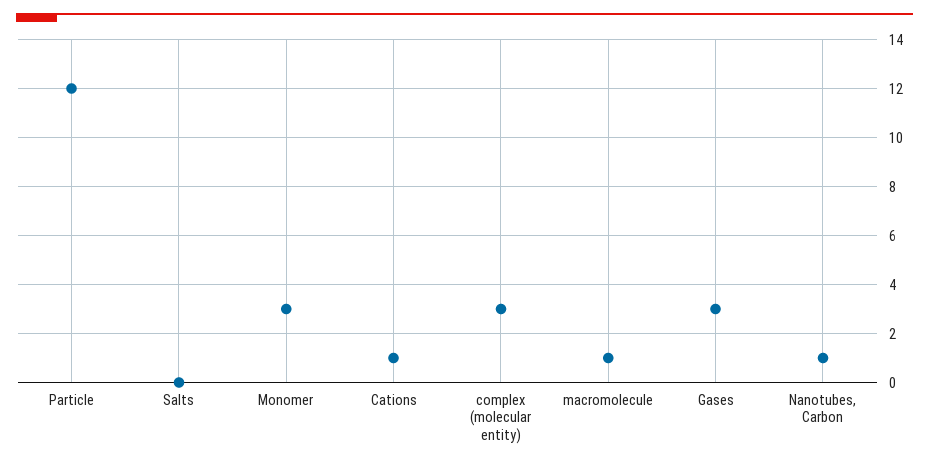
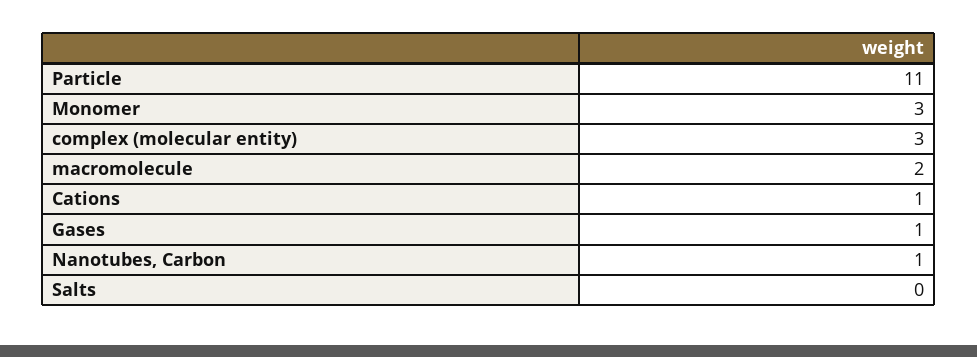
  {
-   "Particle": 12,
+   "Particle": 11,
    "Salts": 0,
    "Monomer": 3,
    "Cations": 1,
    "complex (molecular entity)": 3,
-   "macromolecule": 1,
+   "macromolecule": 2,
-   "Gases": 3,
+   "Gases": 1,
    "Nanotubes, Carbon": 1
  }

